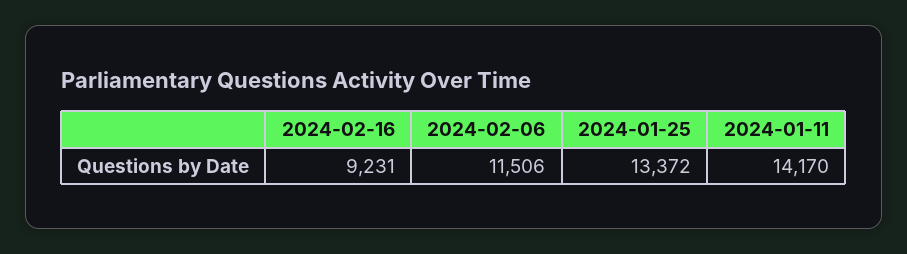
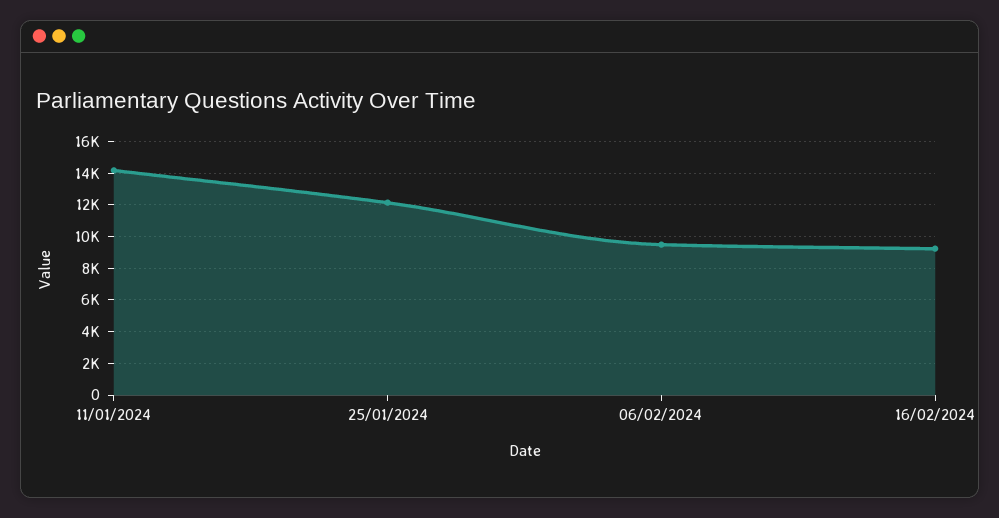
  {
    "2024-02-16": 9231,
-   "2024-02-06": 11506,
+   "2024-02-06": 9500,
-   "2024-01-25": 13372,
+   "2024-01-25": 12000,
    "2024-01-11": 14170
  }

